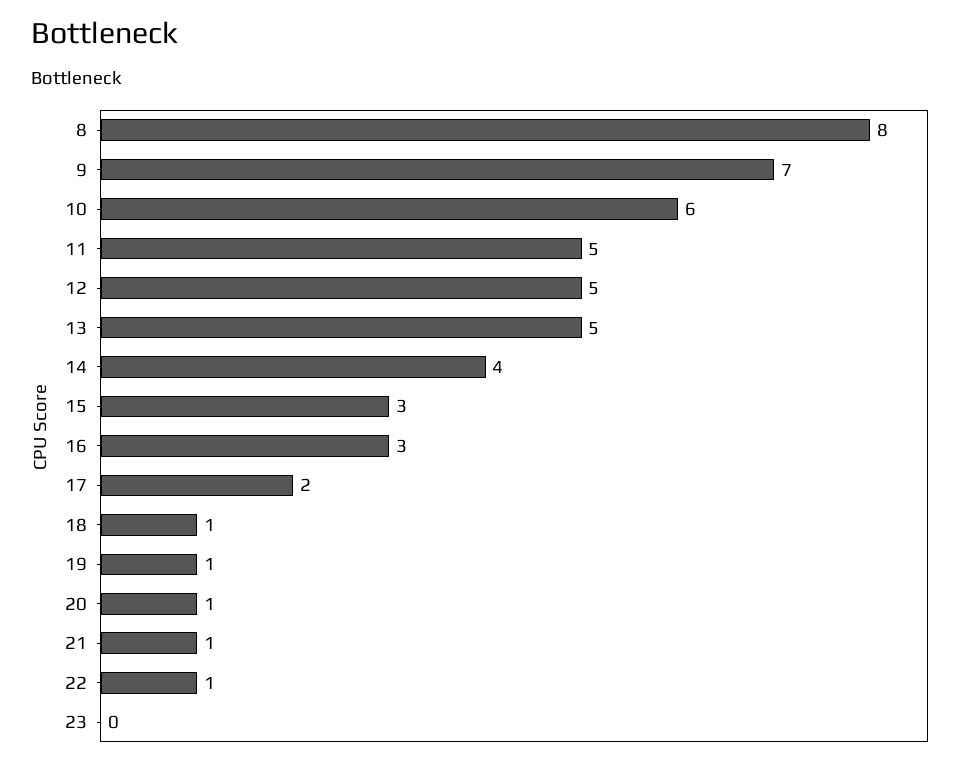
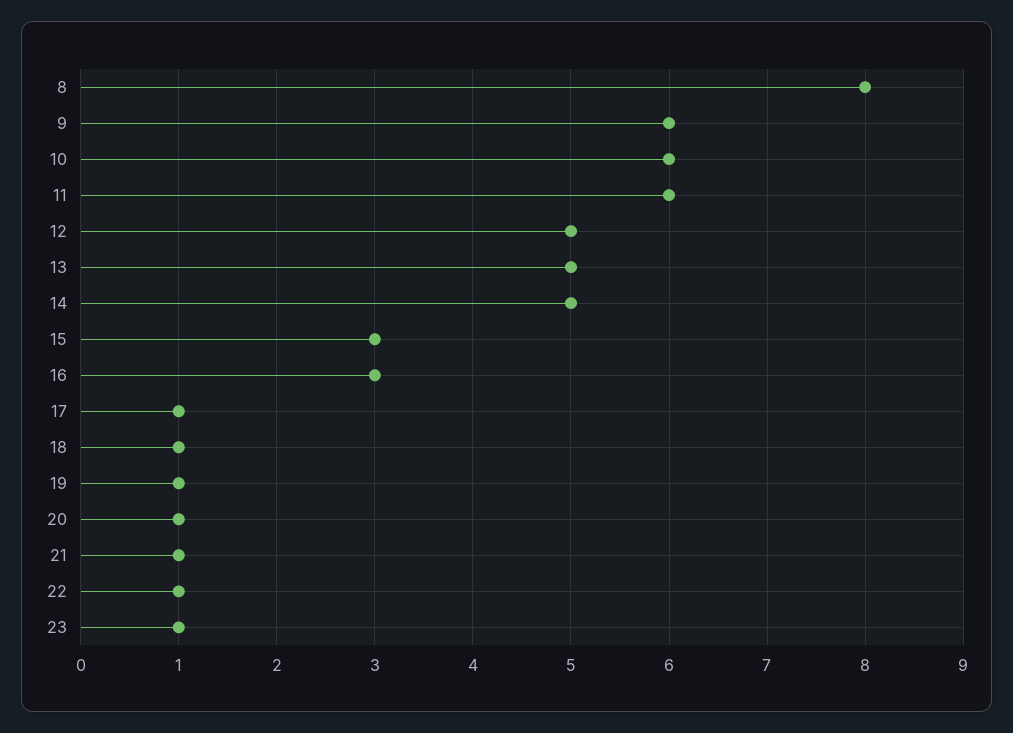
  {
    "8": 8,
-   "9": 7,
+   "9": 6,
    "10": 6,
-   "11": 5,
+   "11": 6,
    "12": 5,
    "13": 5,
-   "14": 4,
+   "14": 5,
    "15": 3,
    "16": 3,
-   "17": 2,
+   "17": 1,
    "18": 1,
    "19": 1,
    "20": 1,
    "21": 1,
    "22": 1,
-   "23": 0
+   "23": 1
  }

